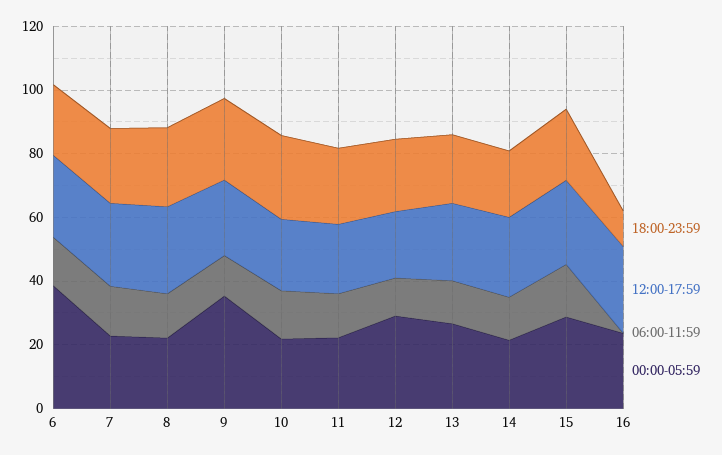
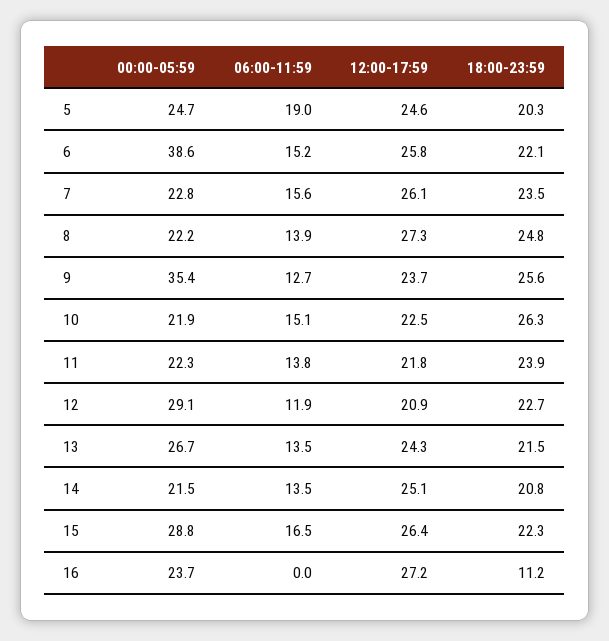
  {
    "18:00-23:59": {
      "6": 22.1,
      "7": 23.5,
      "8": 24.8,
      "9": 25.6,
      "10": 26.3,
      "11": 23.9,
      "12": 22.7,
      "13": 21.5,
      "14": 20.8,
      "15": 22.3,
-     "16": 11.2
+     "16": 11.2,
+     "5": 20.3
    },
    "12:00-17:59": {
      "6": 25.8,
      "7": 26.1,
      "8": 27.3,
      "9": 23.7,
      "10": 22.5,
      "11": 21.8,
      "12": 20.9,
      "13": 24.3,
      "14": 25.1,
      "15": 26.4,
-     "16": 27.2
+     "16": 27.2,
+     "5": 24.6
    },
    "06:00-11:59": {
      "6": 15.2,
      "7": 15.6,
      "8": 13.9,
      "9": 12.7,
      "10": 15.1,
      "11": 13.8,
      "12": 11.9,
      "13": 13.5,
      "14": 13.5,
      "15": 16.5,
-     "16": 0
+     "16": 0,
+     "5": 19
    },
    "00:00-05:59": {
      "6": 38.6,
      "7": 22.8,
      "8": 22.2,
      "9": 35.4,
      "10": 21.9,
      "11": 22.3,
      "12": 29.1,
      "13": 26.7,
      "14": 21.5,
      "15": 28.8,
-     "16": 23.7
+     "16": 23.7,
+     "5": 24.7
    }
  }

